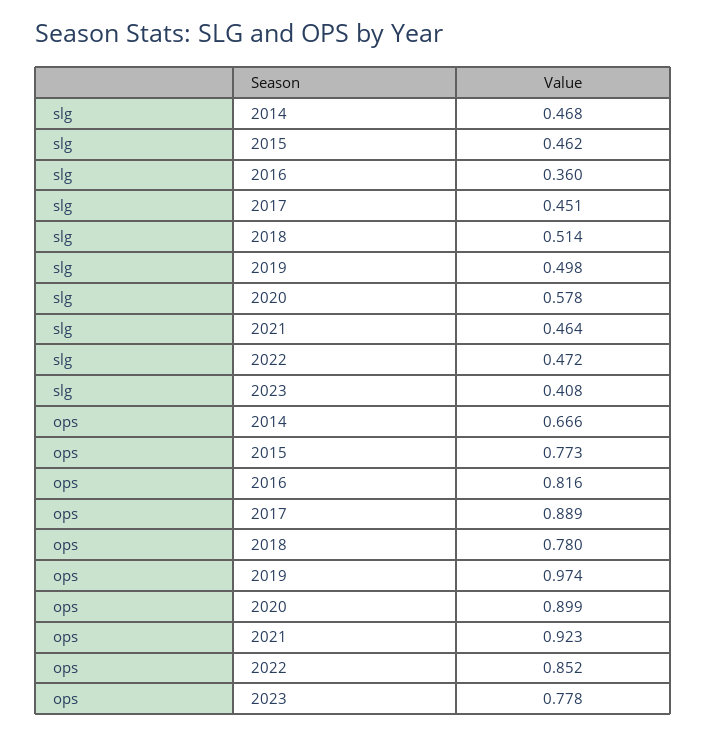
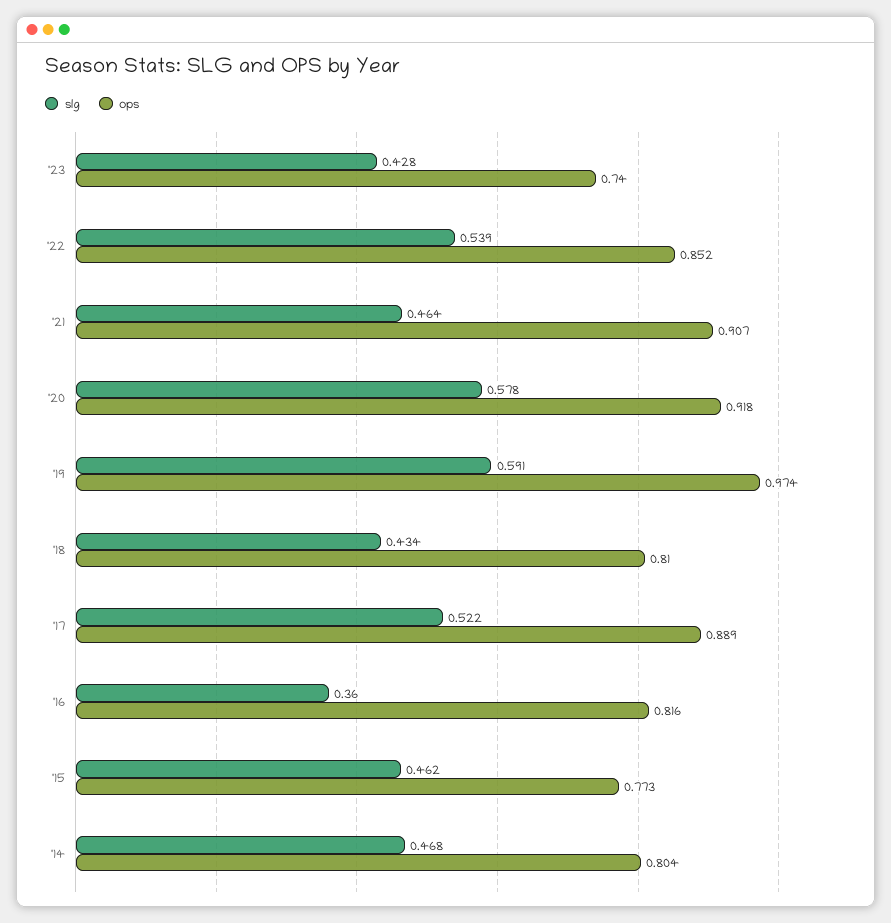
  {
    "slg": {
      "2014": 0.468,
      "2015": 0.462,
      "2016": 0.36,
-     "2017": 0.451,
+     "2017": 0.522,
-     "2018": 0.514,
+     "2018": 0.434,
-     "2019": 0.498,
+     "2019": 0.591,
      "2020": 0.578,
      "2021": 0.464,
-     "2022": 0.472,
+     "2022": 0.539,
-     "2023": 0.408
+     "2023": 0.428
    },
    "ops": {
-     "2014": 0.666,
+     "2014": 0.804,
      "2015": 0.773,
      "2016": 0.816,
      "2017": 0.889,
-     "2018": 0.78,
+     "2018": 0.81,
      "2019": 0.974,
-     "2020": 0.899,
+     "2020": 0.918,
-     "2021": 0.923,
+     "2021": 0.907,
      "2022": 0.852,
-     "2023": 0.778
+     "2023": 0.74
    }
  }

